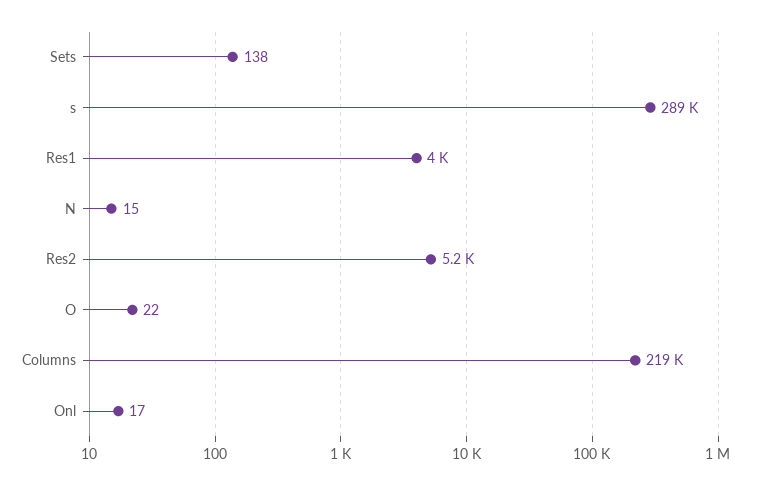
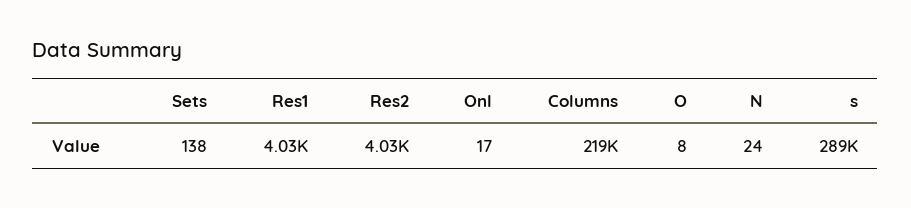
  {
    "Sets": 138,
    "s": 289000,
    "Res1": 4030,
-   "N": 15,
+   "N": 24,
-   "Res2": 5200,
+   "Res2": 4030,
-   "O": 22,
+   "O": 8,
    "Columns": 219000,
    "Onl": 17
  }

